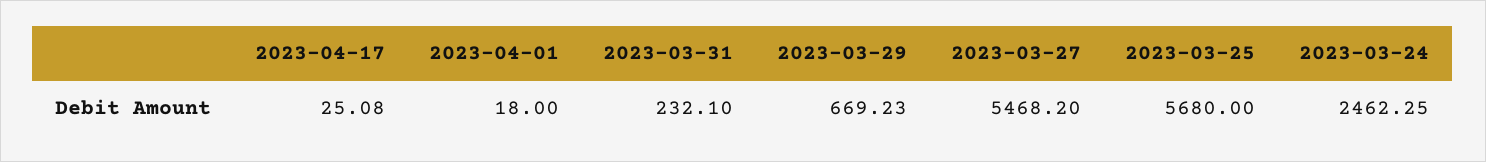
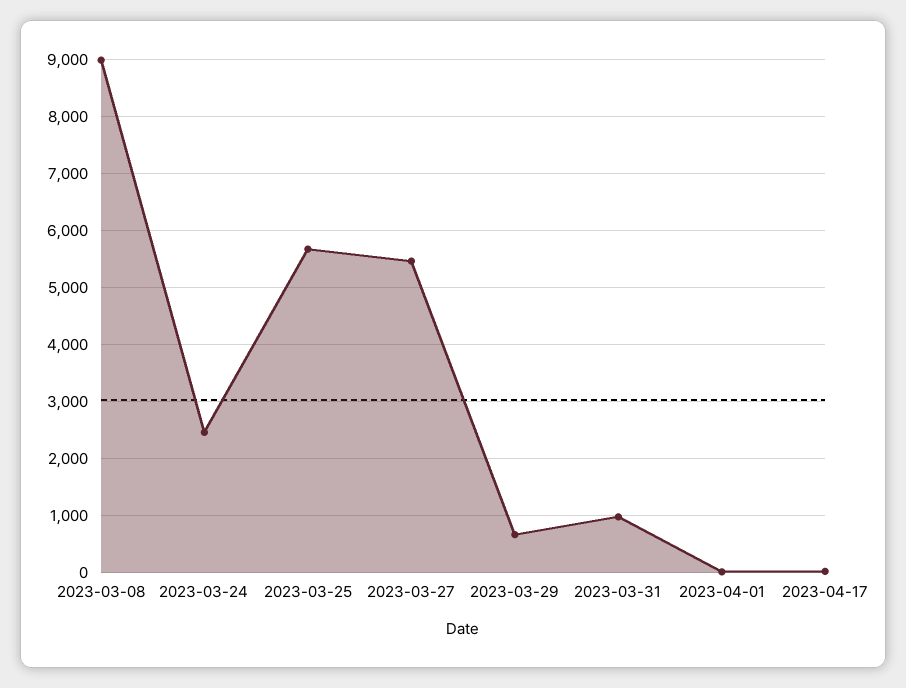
  {
    "2023-04-17": 25.08,
    "2023-04-01": 18,
-   "2023-03-31": 232.1,
+   "2023-03-31": 1000,
    "2023-03-29": 669.23,
    "2023-03-27": 5468.2,
    "2023-03-25": 5680,
-   "2023-03-24": 2462.25
+   "2023-03-24": 2462.25,
+   "2023-03-08": 9000
  }

